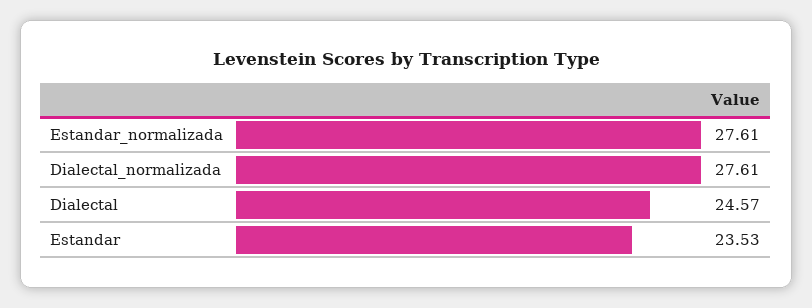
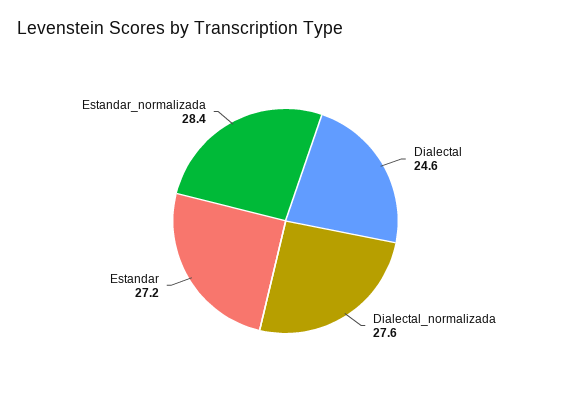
  {
-   "Estandar_normalizada": 27.61,
+   "Estandar_normalizada": 28.4,
    "Dialectal_normalizada": 27.61,
    "Dialectal": 24.57,
-   "Estandar": 23.53
+   "Estandar": 27.2
  }

